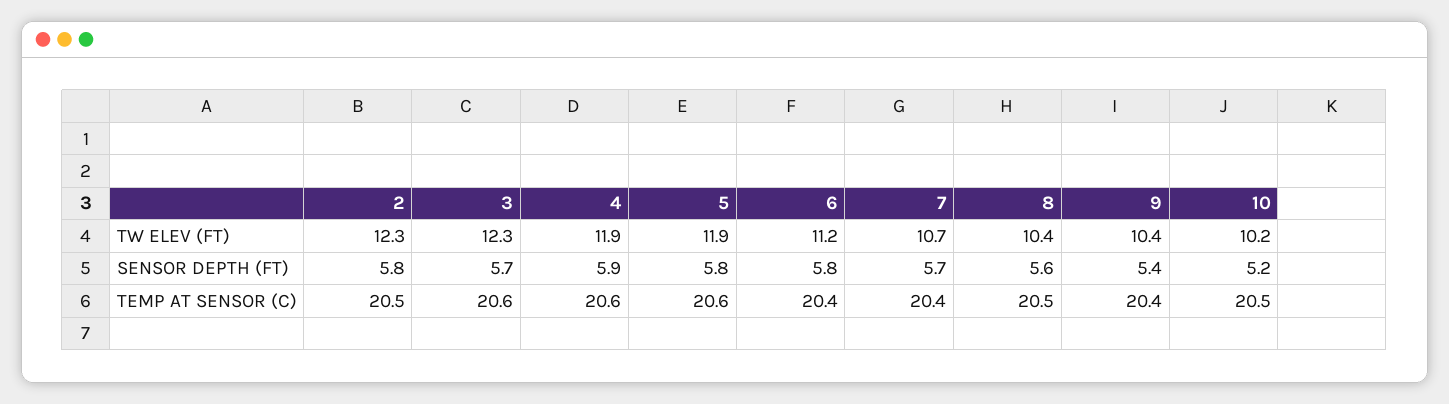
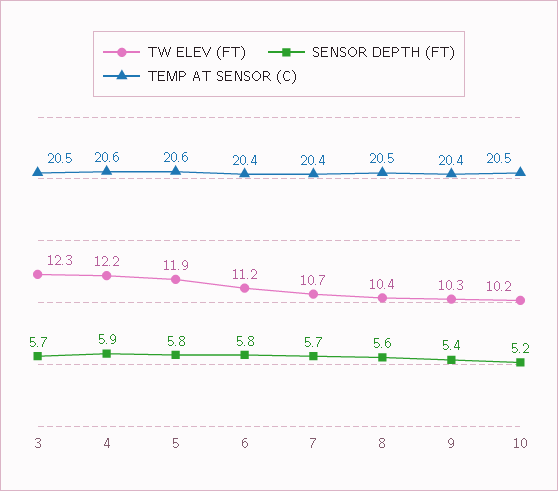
  {
    "TW ELEV (FT)": {
-     "2": 12.3,
      "3": 12.3,
-     "4": 11.9,
+     "4": 12.2,
      "5": 11.9,
      "6": 11.2,
      "7": 10.7,
      "8": 10.4,
-     "9": 10.4,
+     "9": 10.3,
      "10": 10.2
    },
    "SENSOR DEPTH (FT)": {
-     "2": 5.8,
      "3": 5.7,
      "4": 5.9,
      "5": 5.8,
      "6": 5.8,
      "7": 5.7,
      "8": 5.6,
      "9": 5.4,
      "10": 5.2
    },
    "TEMP AT SENSOR (C)": {
-     "2": 20.5,
-     "3": 20.6,
+     "3": 20.5,
      "4": 20.6,
      "5": 20.6,
      "6": 20.4,
      "7": 20.4,
      "8": 20.5,
      "9": 20.4,
      "10": 20.5
    }
  }

